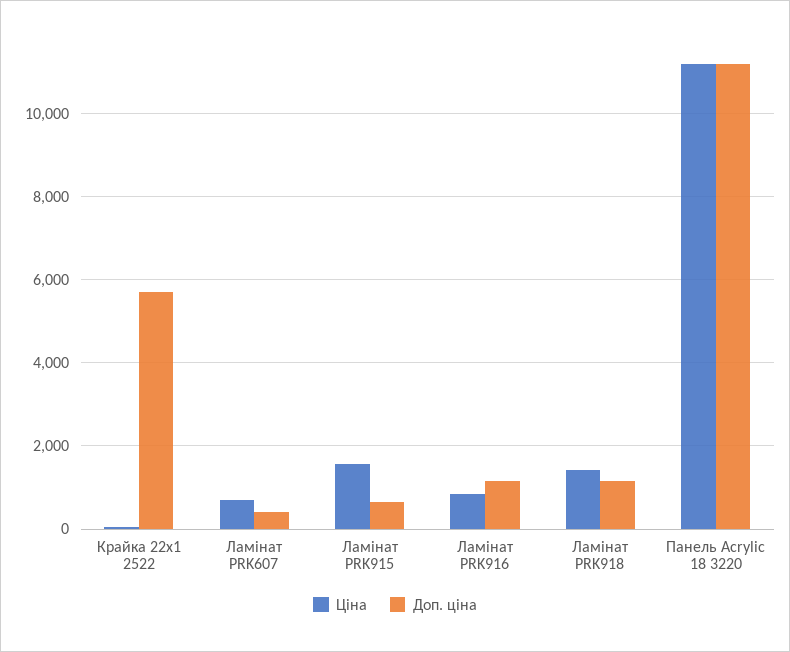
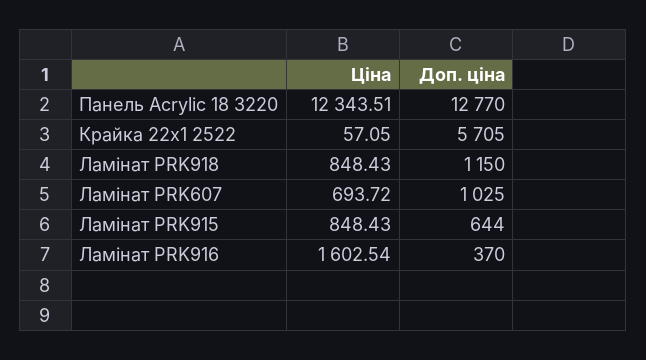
  {
    "Ціна": {
      "Крайка 22x1 2522": 57.05,
      "Ламінат PRK607": 693.72,
-     "Ламінат PRK915": 1600,
+     "Ламінат PRK915": 848.43,
-     "Ламінат PRK916": 800,
+     "Ламінат PRK916": 1602.54,
-     "Ламінат PRK918": 1400,
+     "Ламінат PRK918": 848.43,
-     "Панель Acrylic 18 3220": 11200
+     "Панель Acrylic 18 3220": 12343.51
    },
    "Доп. ціна": {
      "Крайка 22x1 2522": 5705,
-     "Ламінат PRK607": 400,
+     "Ламінат PRK607": 1025,
      "Ламінат PRK915": 644,
-     "Ламінат PRK916": 1200,
+     "Ламінат PRK916": 370,
      "Ламінат PRK918": 1150,
-     "Панель Acrylic 18 3220": 11200
+     "Панель Acrylic 18 3220": 12770
    }
  }

